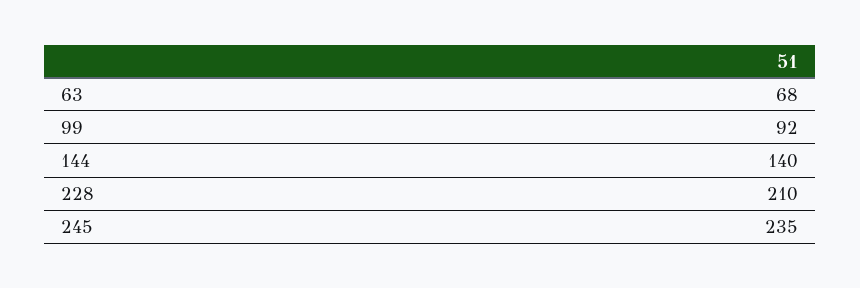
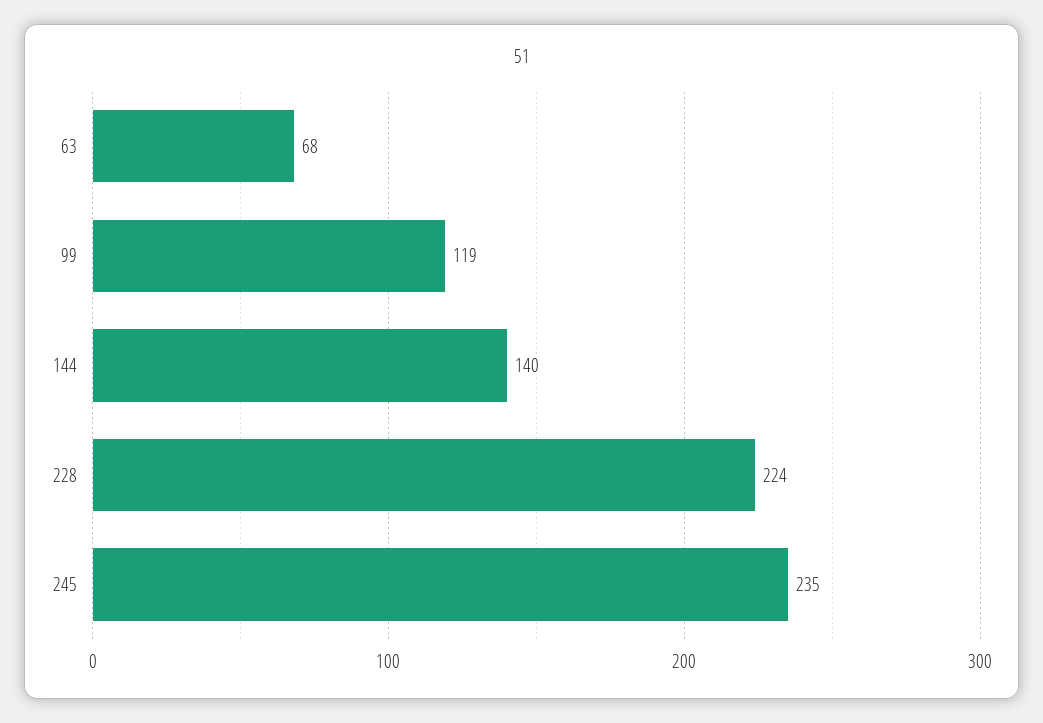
  {
    "63": 68,
-   "99": 92,
+   "99": 119,
    "144": 140,
-   "228": 210,
+   "228": 224,
    "245": 235
  }

